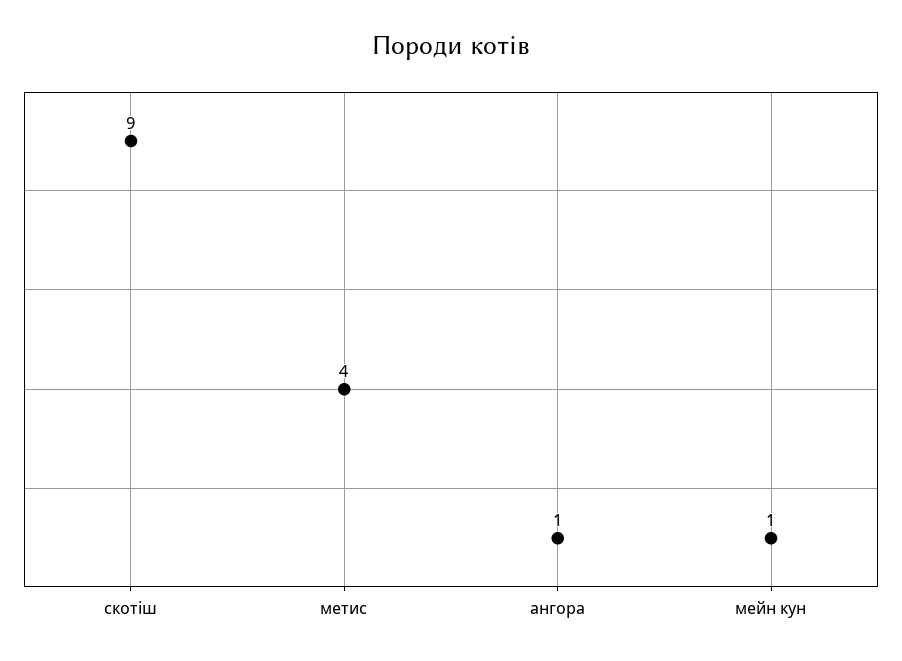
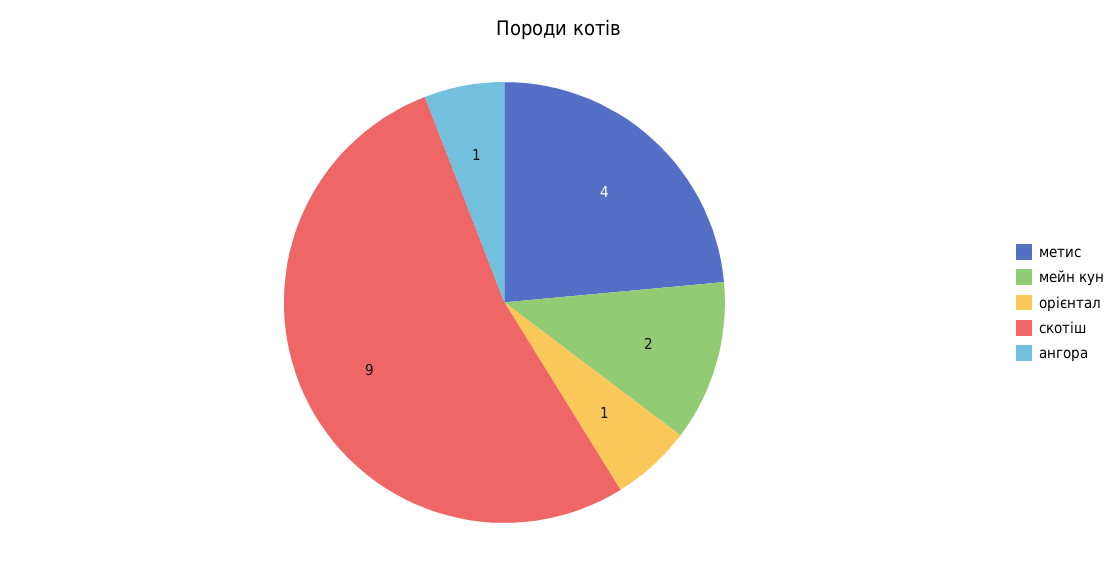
  {
    "скотіш": 9,
    "метис": 4,
    "ангора": 1,
-   "мейн кун": 1
+   "мейн кун": 2,
+   "орієнтал": 1
  }

